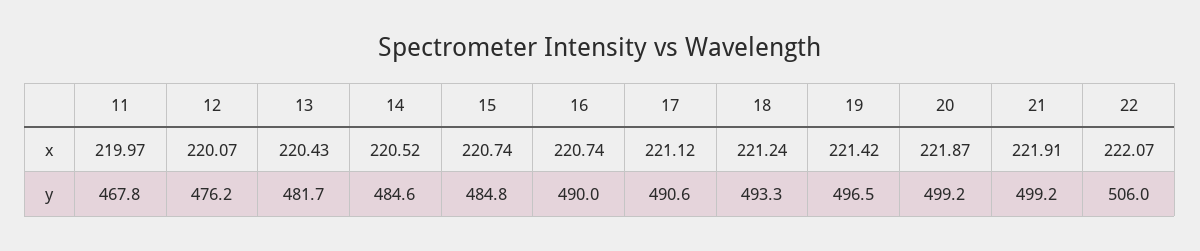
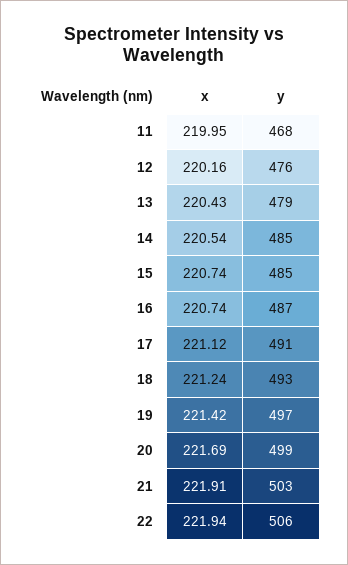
  {
    "11": {
-     "x": 219.97,
+     "x": 219.95,
      "y": 467.8
    },
    "12": {
-     "x": 220.07,
+     "x": 220.16,
      "y": 476.2
    },
    "13": {
      "x": 220.43,
-     "y": 481.7
+     "y": 479
    },
    "14": {
-     "x": 220.52,
+     "x": 220.54,
      "y": 484.6
    },
    "15": {
      "x": 220.74,
      "y": 484.8
    },
    "16": {
      "x": 220.74,
-     "y": 490
+     "y": 487
    },
    "17": {
      "x": 221.12,
      "y": 490.6
    },
    "18": {
      "x": 221.24,
      "y": 493.3
    },
    "19": {
      "x": 221.42,
      "y": 496.5
    },
    "20": {
-     "x": 221.87,
+     "x": 221.69,
      "y": 499.2
    },
    "21": {
      "x": 221.91,
-     "y": 499.2
+     "y": 503
    },
    "22": {
-     "x": 222.07,
+     "x": 221.94,
      "y": 506
    }
  }

